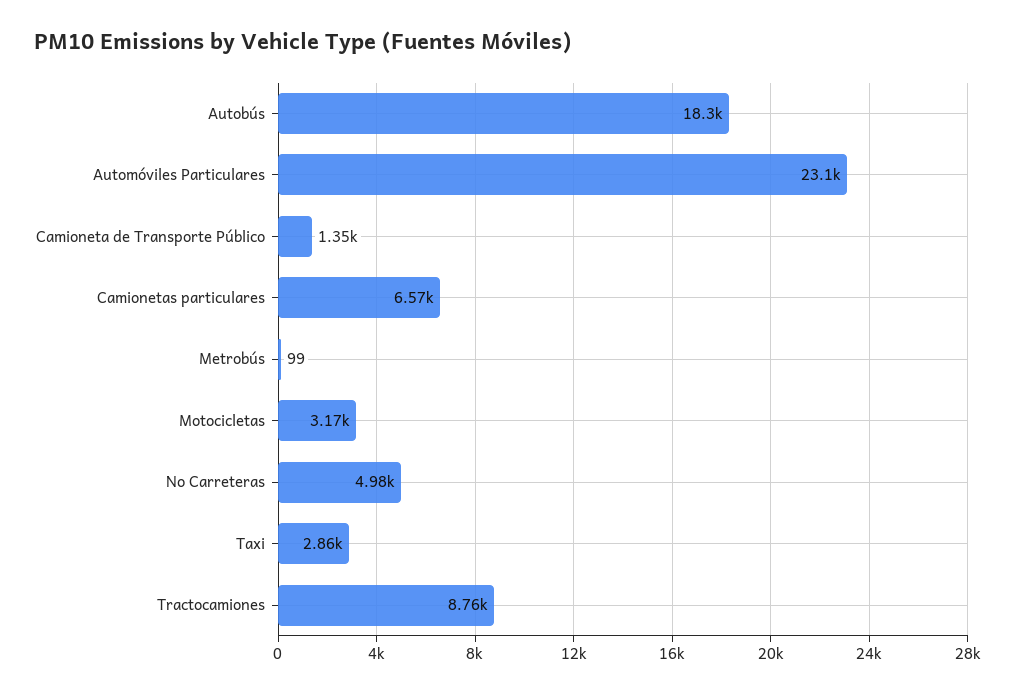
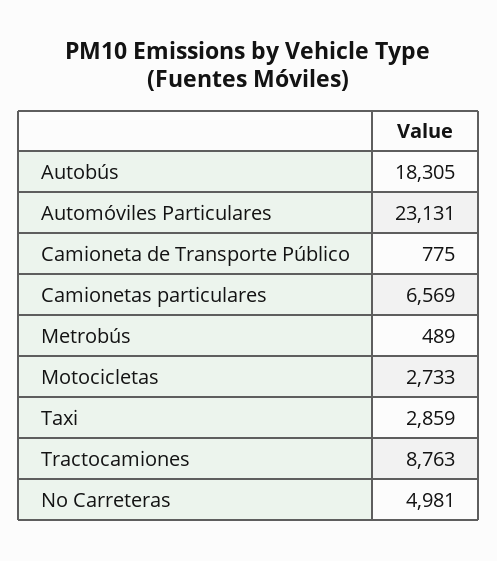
  {
    "Autobús": 18305,
    "Automóviles Particulares": 23131,
-   "Camioneta de Transporte Público": 1350,
+   "Camioneta de Transporte Público": 775,
    "Camionetas particulares": 6569,
-   "Metrobús": 99,
+   "Metrobús": 489,
-   "Motocicletas": 3170,
+   "Motocicletas": 2733,
    "No Carreteras": 4981,
    "Taxi": 2859,
    "Tractocamiones": 8763
  }

